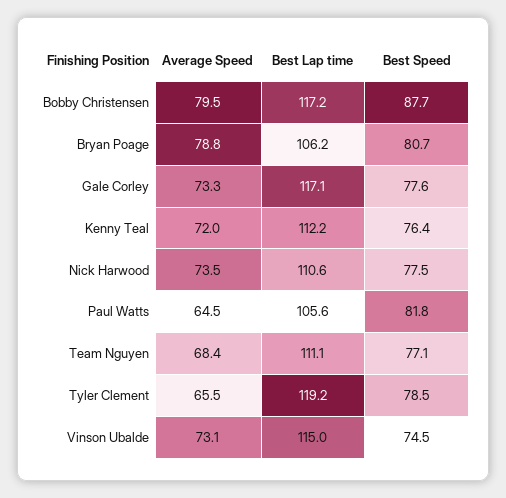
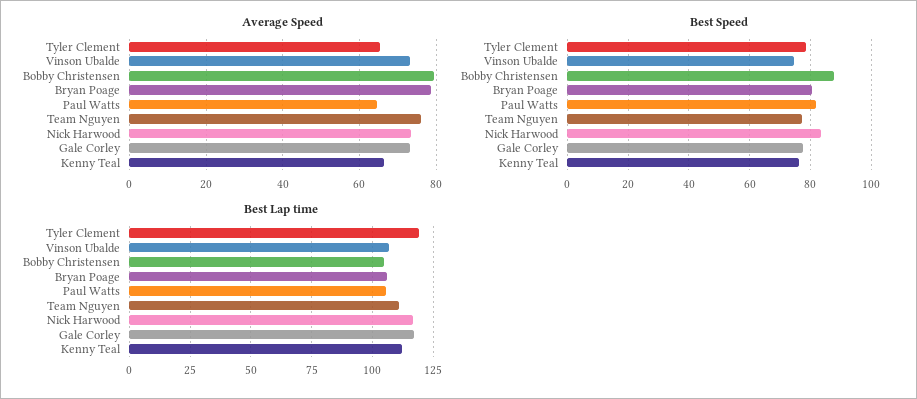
  {
    "Average Speed": {
      "Bobby Christensen": 79.5,
      "Bryan Poage": 78.8,
      "Gale Corley": 73.3,
-     "Kenny Teal": 72,
+     "Kenny Teal": 66,
      "Nick Harwood": 73.5,
      "Paul Watts": 64.5,
-     "Team Nguyen": 68.4,
+     "Team Nguyen": 76,
      "Tyler Clement": 65.5,
      "Vinson Ubalde": 73.1
    },
    "Best Lap time": {
-     "Bobby Christensen": 117.2,
+     "Bobby Christensen": 105,
      "Bryan Poage": 106.2,
      "Gale Corley": 117.1,
      "Kenny Teal": 112.2,
-     "Nick Harwood": 110.6,
+     "Nick Harwood": 117.5,
      "Paul Watts": 105.6,
      "Team Nguyen": 111.1,
      "Tyler Clement": 119.2,
-     "Vinson Ubalde": 115
+     "Vinson Ubalde": 107.5
    },
    "Best Speed": {
      "Bobby Christensen": 87.7,
      "Bryan Poage": 80.7,
      "Gale Corley": 77.6,
      "Kenny Teal": 76.4,
-     "Nick Harwood": 77.5,
+     "Nick Harwood": 84,
      "Paul Watts": 81.8,
      "Team Nguyen": 77.1,
      "Tyler Clement": 78.5,
      "Vinson Ubalde": 74.5
    }
  }

